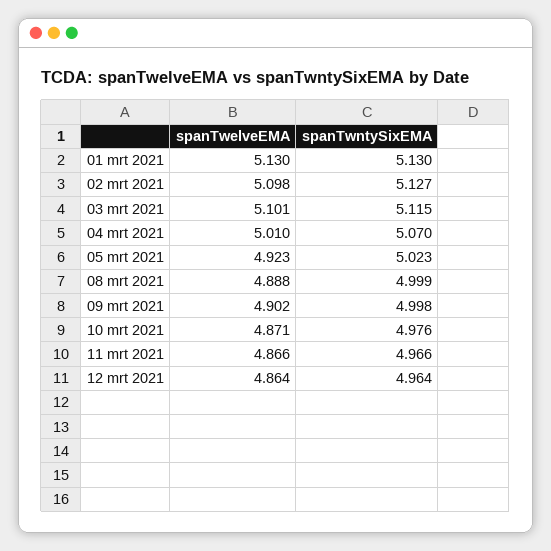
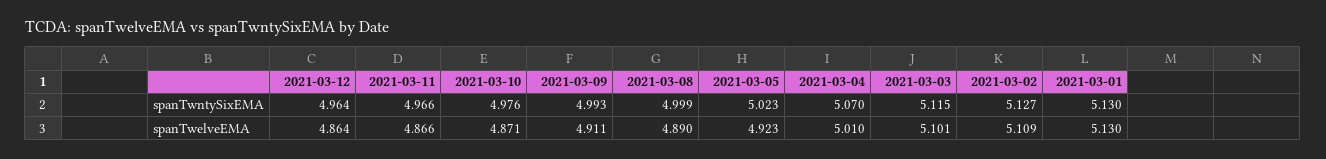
  {
    "spanTwelveEMA": {
      "01 mrt 2021": 5.13,
-     "02 mrt 2021": 5.098,
+     "02 mrt 2021": 5.109,
      "03 mrt 2021": 5.101,
      "04 mrt 2021": 5.01,
      "05 mrt 2021": 4.923,
-     "08 mrt 2021": 4.888,
+     "08 mrt 2021": 4.89,
-     "09 mrt 2021": 4.902,
+     "09 mrt 2021": 4.911,
      "10 mrt 2021": 4.871,
      "11 mrt 2021": 4.866,
      "12 mrt 2021": 4.864
    },
    "spanTwntySixEMA": {
      "01 mrt 2021": 5.13,
      "02 mrt 2021": 5.127,
      "03 mrt 2021": 5.115,
      "04 mrt 2021": 5.07,
      "05 mrt 2021": 5.023,
      "08 mrt 2021": 4.999,
-     "09 mrt 2021": 4.998,
+     "09 mrt 2021": 4.993,
      "10 mrt 2021": 4.976,
      "11 mrt 2021": 4.966,
      "12 mrt 2021": 4.964
    }
  }

